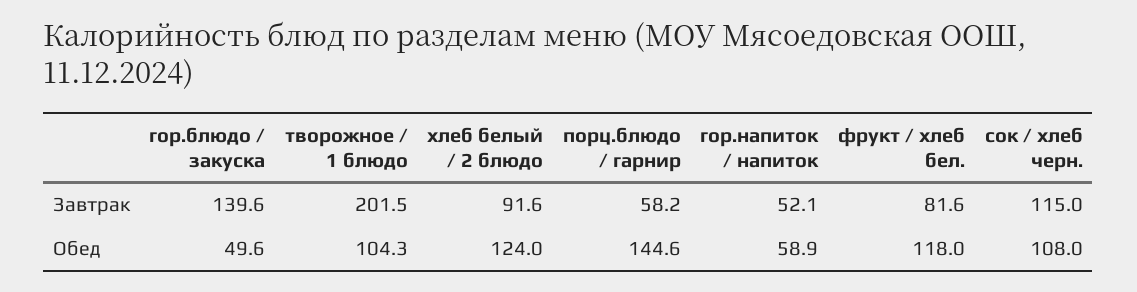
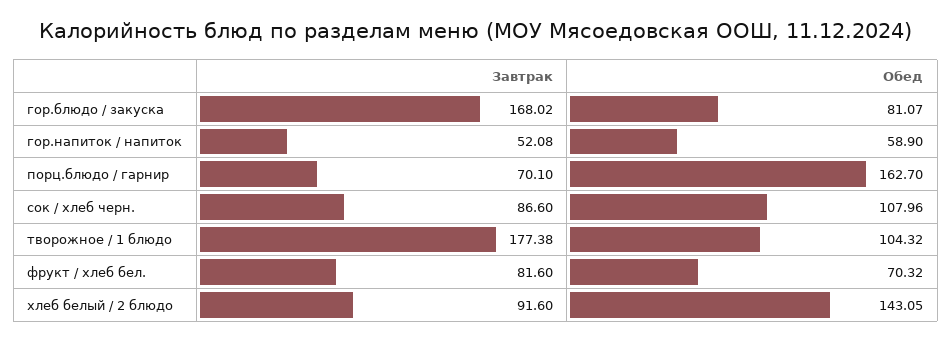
  {
    "гор.блюдо / закуска": {
-     "Завтрак": 139.6,
+     "Завтрак": 168.02,
-     "Обед": 49.6
+     "Обед": 81.07
    },
    "творожное / 1 блюдо": {
-     "Завтрак": 201.5,
+     "Завтрак": 177.38,
      "Обед": 104.32
    },
    "хлеб белый / 2 блюдо": {
      "Завтрак": 91.6,
-     "Обед": 124
+     "Обед": 143.05
    },
    "порц.блюдо / гарнир": {
-     "Завтрак": 58.2,
+     "Завтрак": 70.1,
-     "Обед": 144.6
+     "Обед": 162.7
    },
    "гор.напиток / напиток": {
      "Завтрак": 52.08,
      "Обед": 58.9
    },
    "фрукт / хлеб бел.": {
      "Завтрак": 81.6,
-     "Обед": 118
+     "Обед": 70.32
    },
    "сок / хлеб черн.": {
-     "Завтрак": 115,
+     "Завтрак": 86.6,
      "Обед": 107.96
    }
  }

